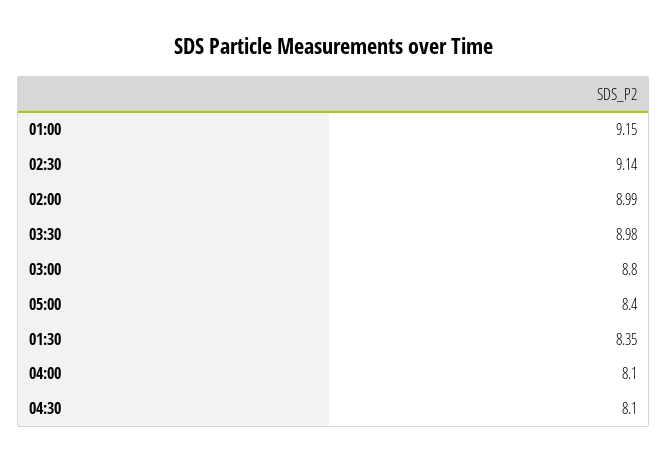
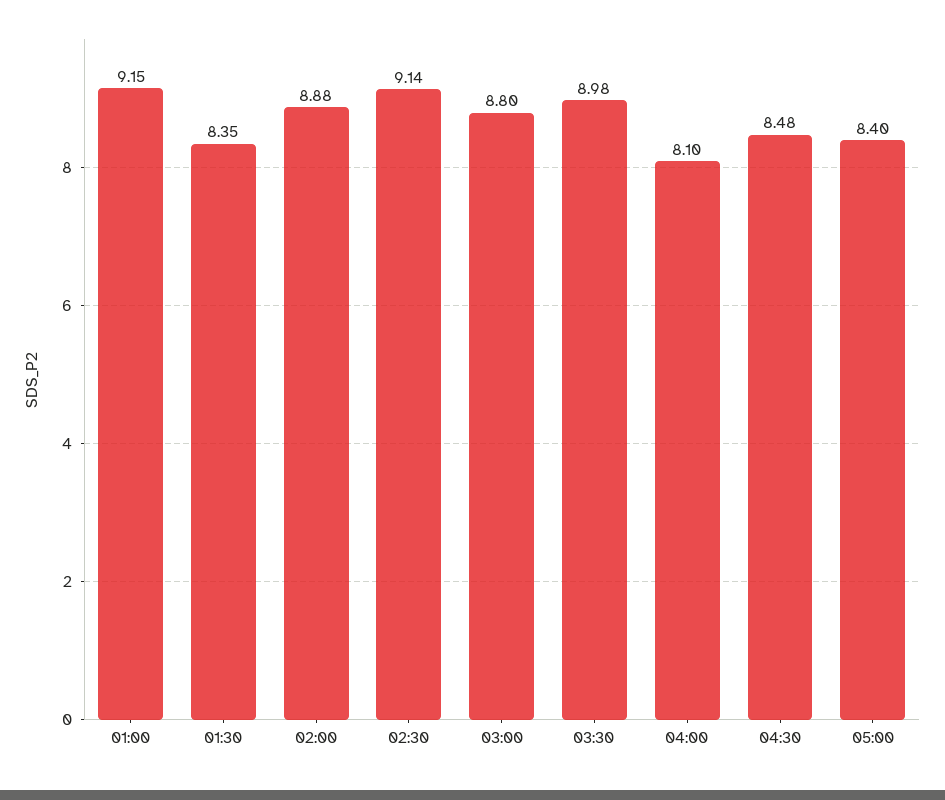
  {
    "01:00": 9.15,
    "02:30": 9.14,
-   "02:00": 8.99,
+   "02:00": 8.88,
    "03:30": 8.98,
    "03:00": 8.8,
    "05:00": 8.4,
    "01:30": 8.35,
    "04:00": 8.1,
-   "04:30": 8.1
+   "04:30": 8.48
  }

